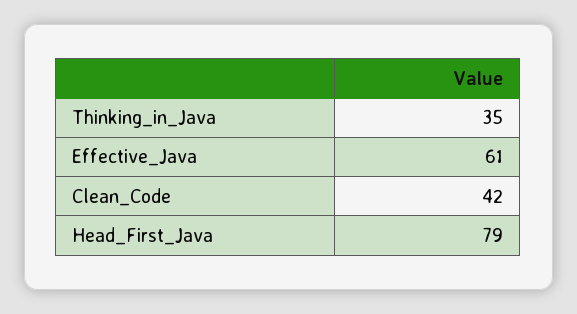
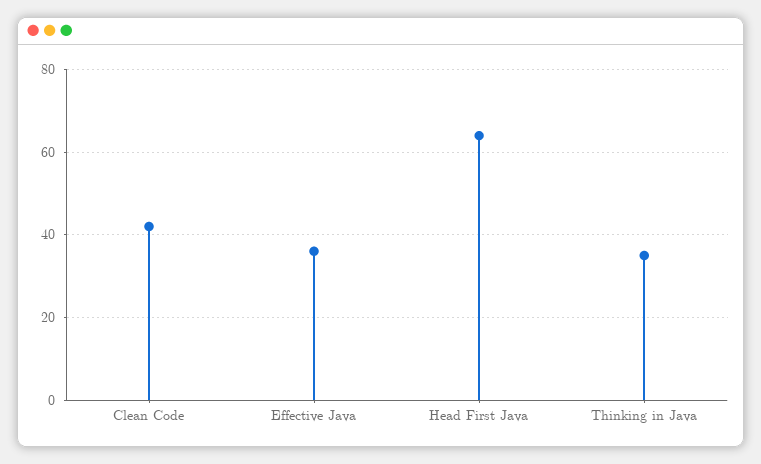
  {
    "Thinking_in_Java": 35,
-   "Effective_Java": 61,
+   "Effective_Java": 35,
    "Clean_Code": 42,
-   "Head_First_Java": 79
+   "Head_First_Java": 65
  }

